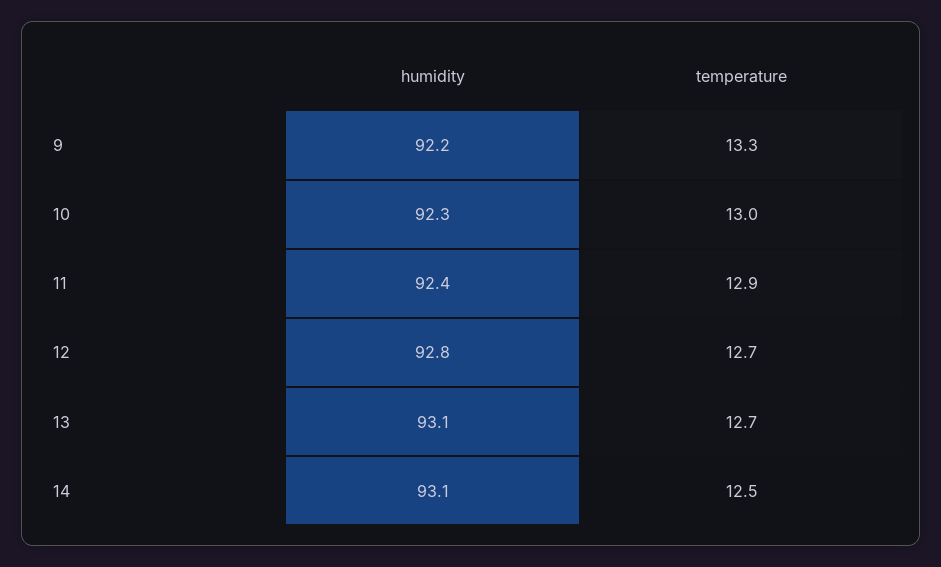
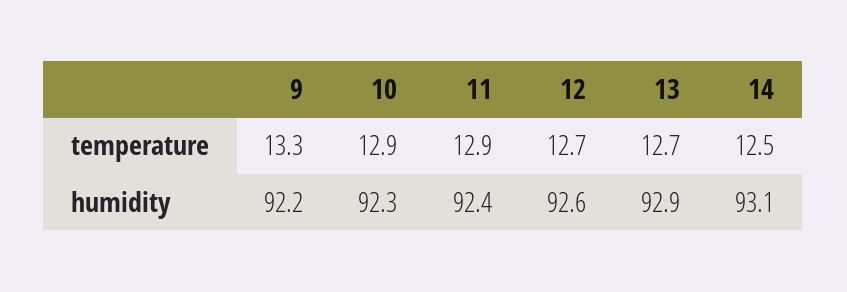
  {
    "humidity": {
      "9": 92.2,
      "10": 92.3,
      "11": 92.4,
-     "12": 92.8,
+     "12": 92.6,
-     "13": 93.1,
+     "13": 92.9,
      "14": 93.1
    },
    "temperature": {
      "9": 13.3,
-     "10": 13,
+     "10": 12.9,
      "11": 12.9,
      "12": 12.7,
      "13": 12.7,
      "14": 12.5
    }
  }

